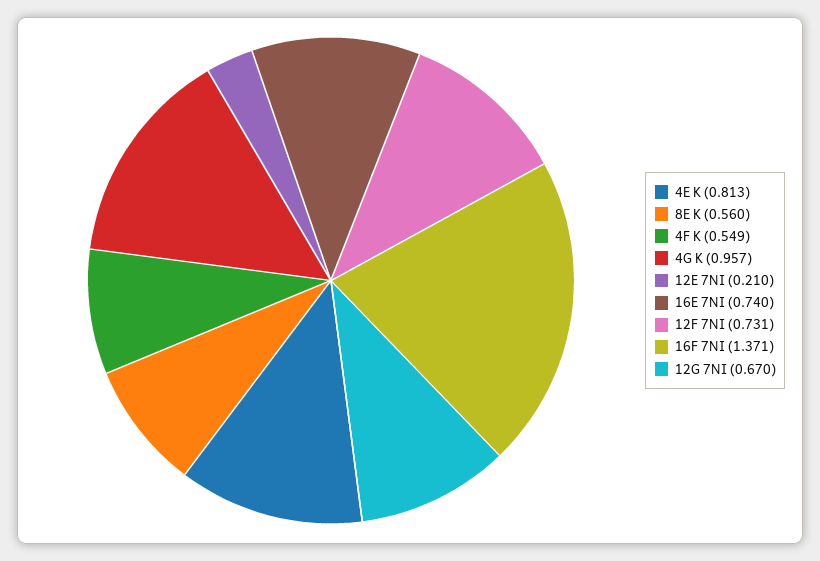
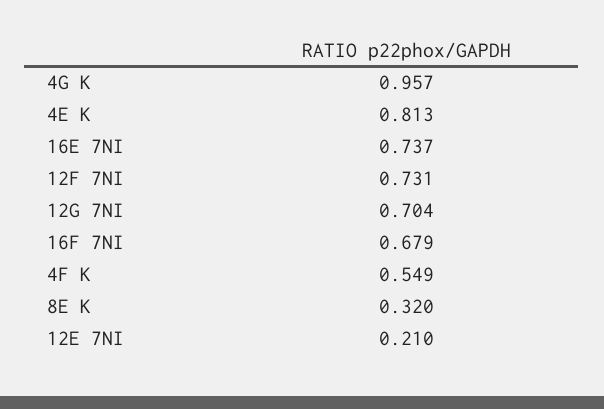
  {
    "4E K": 0.813,
-   "8E K": 0.56,
+   "8E K": 0.32,
    "4F K": 0.549,
    "4G K": 0.957,
    "12E 7NI": 0.21,
-   "16E 7NI": 0.74,
+   "16E 7NI": 0.737,
    "12F 7NI": 0.731,
-   "16F 7NI": 1.371,
+   "16F 7NI": 0.679,
-   "12G 7NI": 0.67
+   "12G 7NI": 0.704
  }

